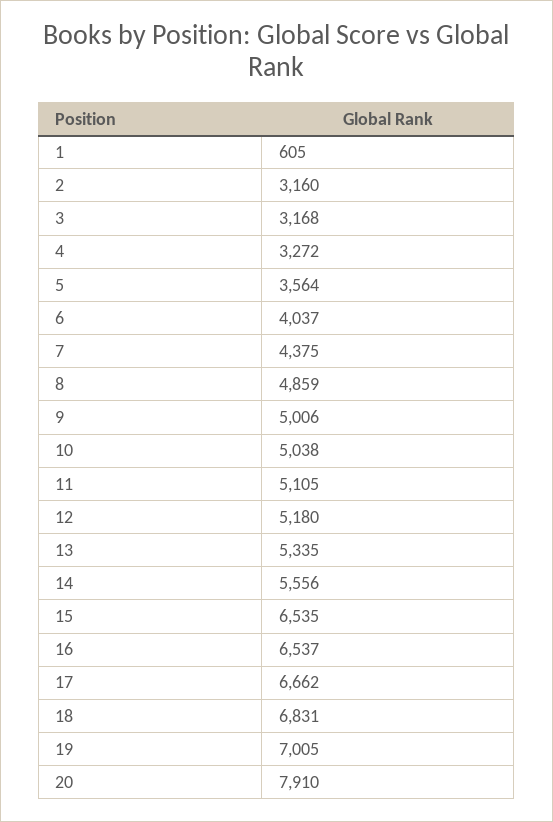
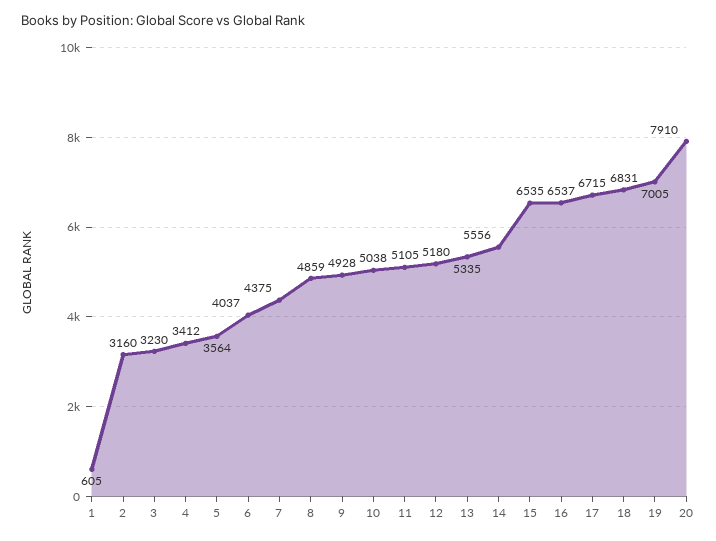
  {
    "1": 605,
    "2": 3160,
-   "3": 3168,
+   "3": 3230,
-   "4": 3272,
+   "4": 3412,
    "5": 3564,
    "6": 4037,
    "7": 4375,
    "8": 4859,
-   "9": 5006,
+   "9": 4928,
    "10": 5038,
    "11": 5105,
    "12": 5180,
    "13": 5335,
    "14": 5556,
    "15": 6535,
    "16": 6537,
-   "17": 6662,
+   "17": 6715,
    "18": 6831,
    "19": 7005,
    "20": 7910
  }

